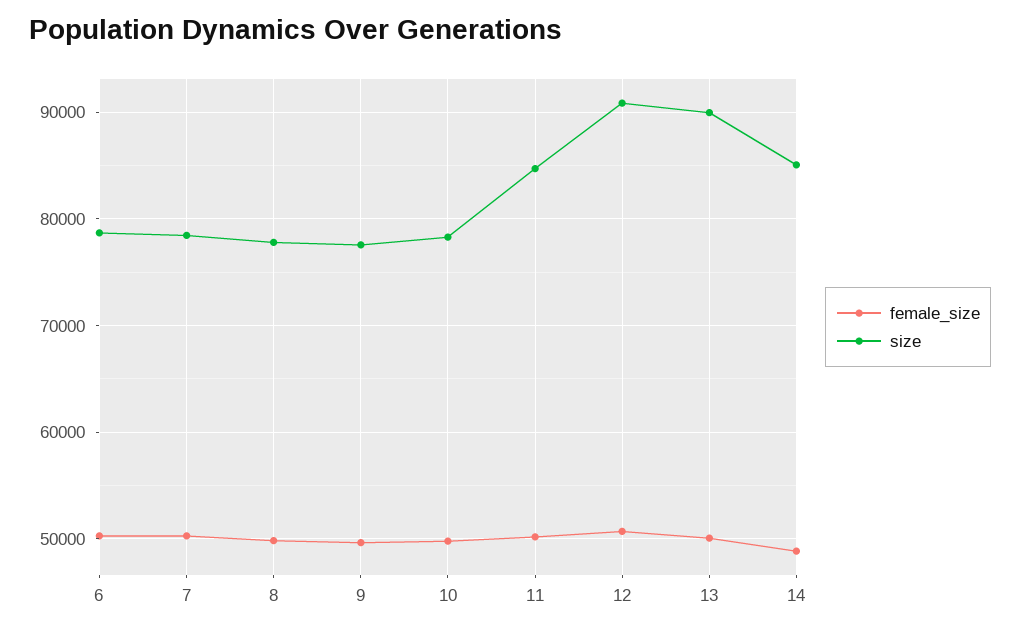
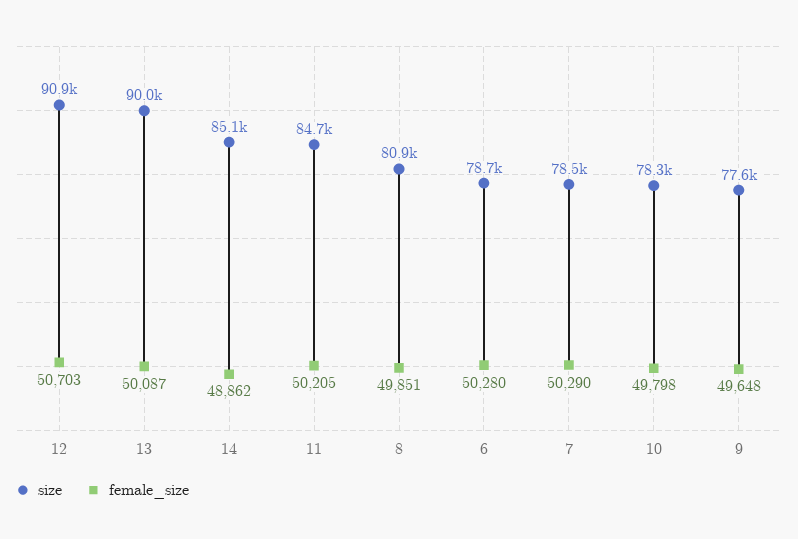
  {
    "female_size": {
      "6": 50280,
      "7": 50290,
      "8": 49851,
      "9": 49648,
      "10": 49798,
      "11": 50205,
      "12": 50703,
      "13": 50087,
      "14": 48862
    },
    "size": {
      "6": 78700,
      "7": 78500,
-     "8": 78000,
+     "8": 80900,
      "9": 77600,
      "10": 78300,
      "11": 84700,
      "12": 90900,
      "13": 90000,
      "14": 85100
    }
  }

